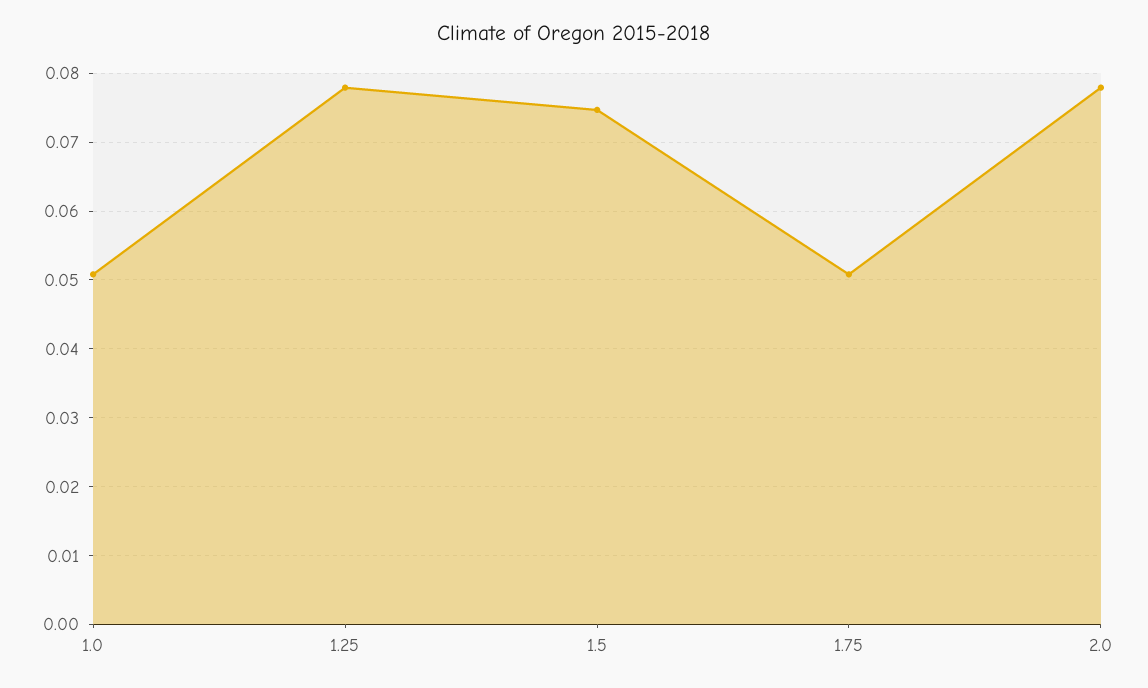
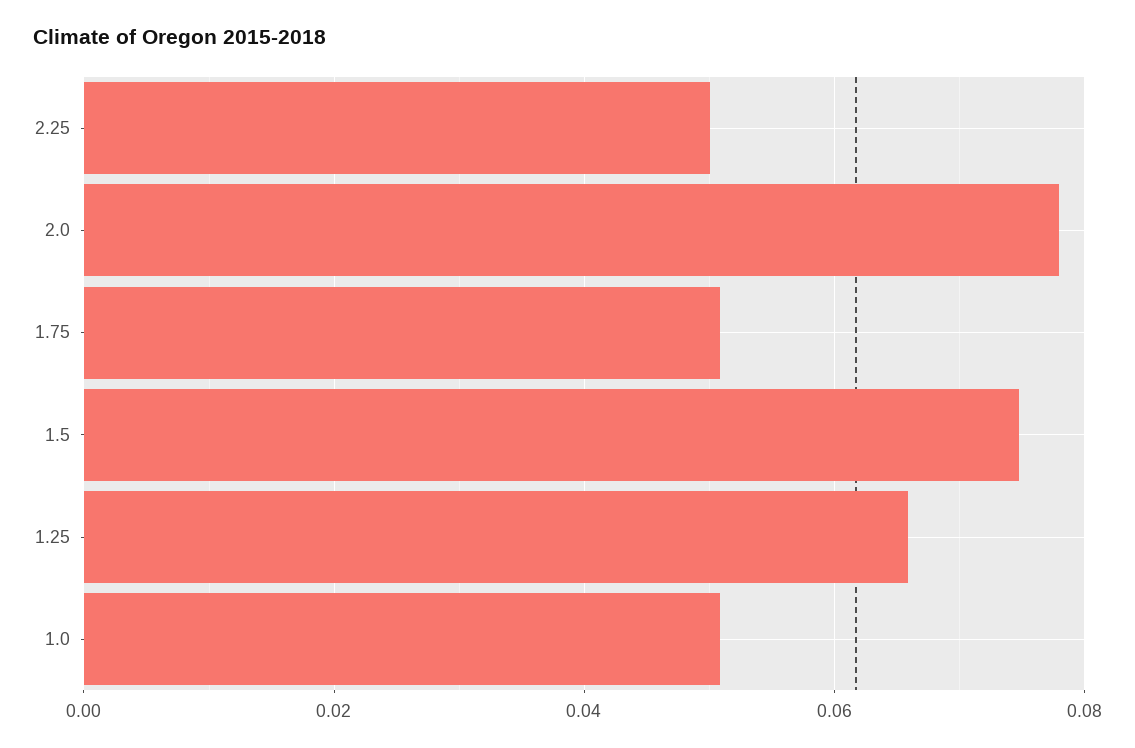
  {
    "1.0": 0.051,
-   "1.25": 0.078,
+   "1.25": 0.066,
    "1.5": 0.075,
    "1.75": 0.051,
-   "2.0": 0.078
+   "2.0": 0.078,
+   "2.25": 0.05
  }

